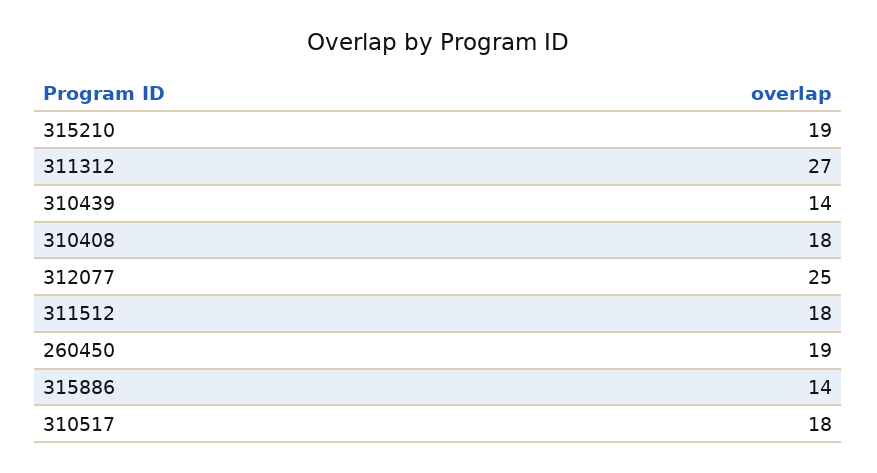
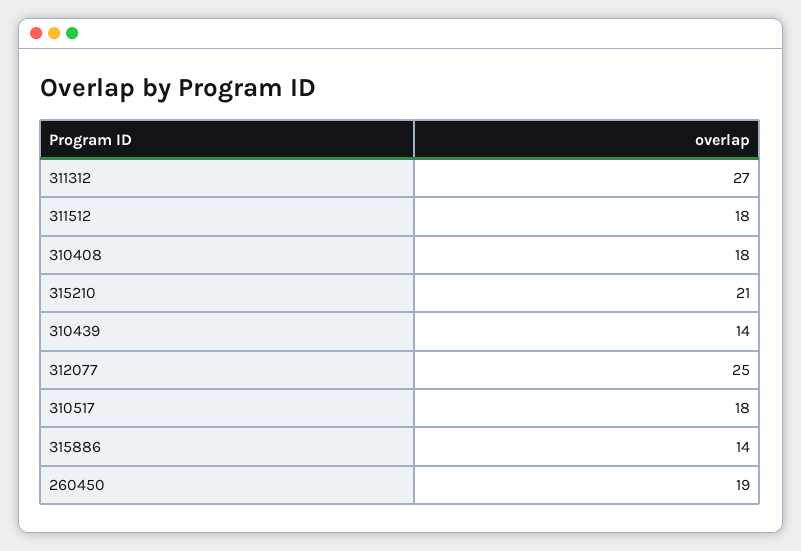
  {
-   "315210": 19,
+   "315210": 21,
    "311312": 27,
    "310439": 14,
    "310408": 18,
    "312077": 25,
    "311512": 18,
    "260450": 19,
    "315886": 14,
    "310517": 18
  }

